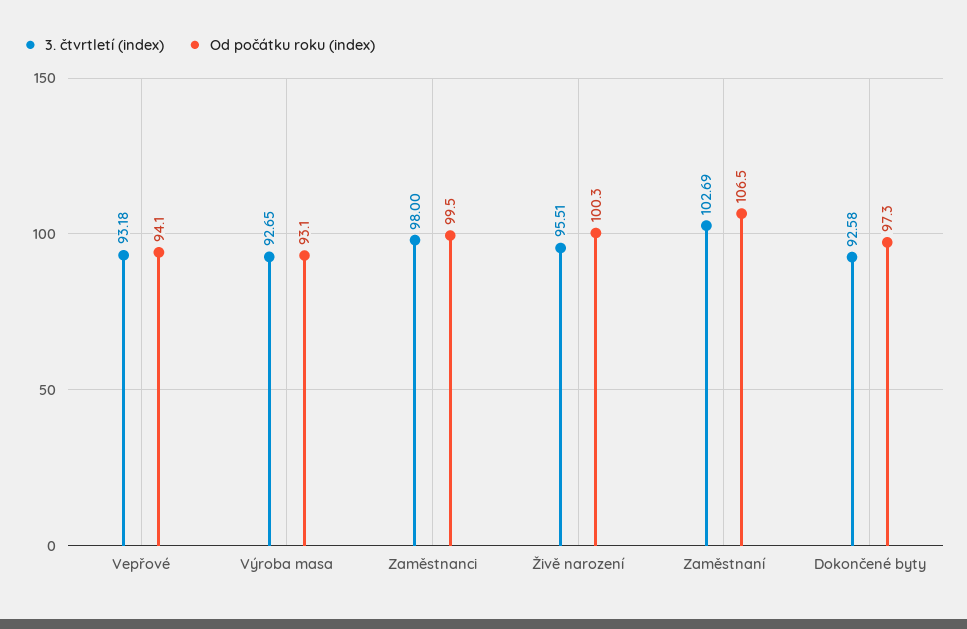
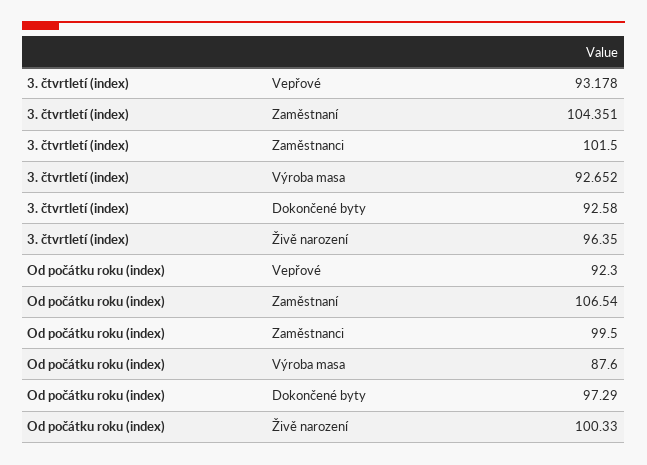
  {
    "3. čtvrtletí (index)": {
      "Vepřové": 93.178,
      "Výroba masa": 92.652,
-     "Zaměstnanci": 98,
+     "Zaměstnanci": 101.5,
-     "Živě narození": 95.51,
+     "Živě narození": 96.35,
-     "Zaměstnaní": 102.69,
+     "Zaměstnaní": 104.351,
      "Dokončené byty": 92.58
    },
    "Od počátku roku (index)": {
-     "Vepřové": 94.1,
+     "Vepřové": 92.3,
-     "Výroba masa": 93.1,
+     "Výroba masa": 87.6,
      "Zaměstnanci": 99.5,
      "Živě narození": 100.33,
      "Zaměstnaní": 106.54,
      "Dokončené byty": 97.29
    }
  }

